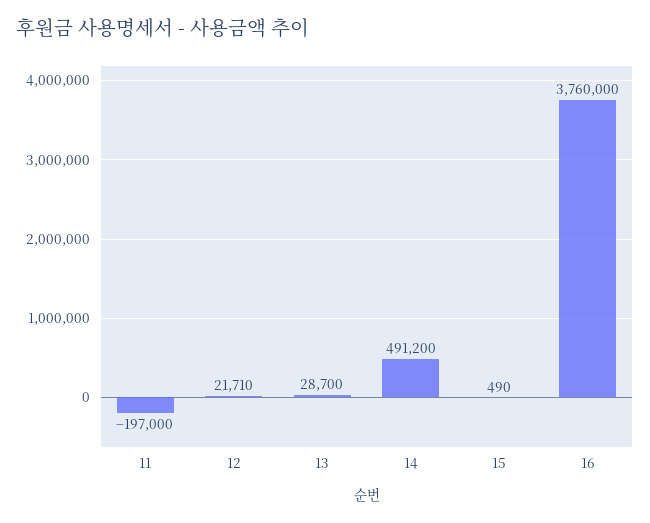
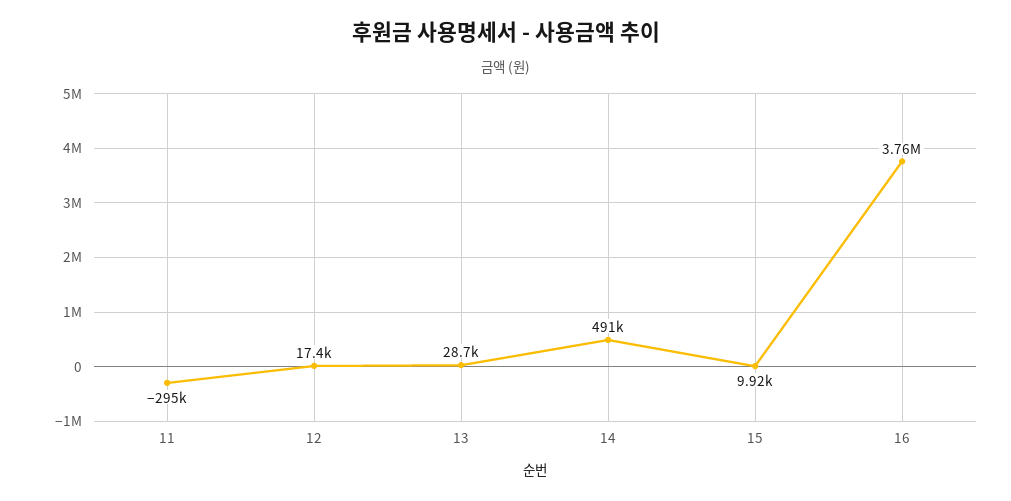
  {
-   "11": -197000,
+   "11": -295000,
-   "12": 21710,
+   "12": 17400,
    "13": 28700,
    "14": 491200,
-   "15": 490,
+   "15": 9920,
    "16": 3760000
  }

